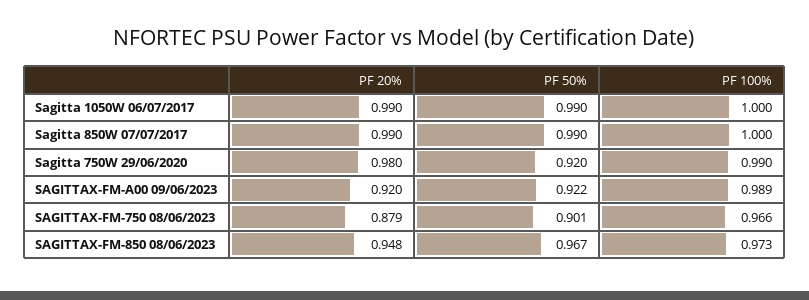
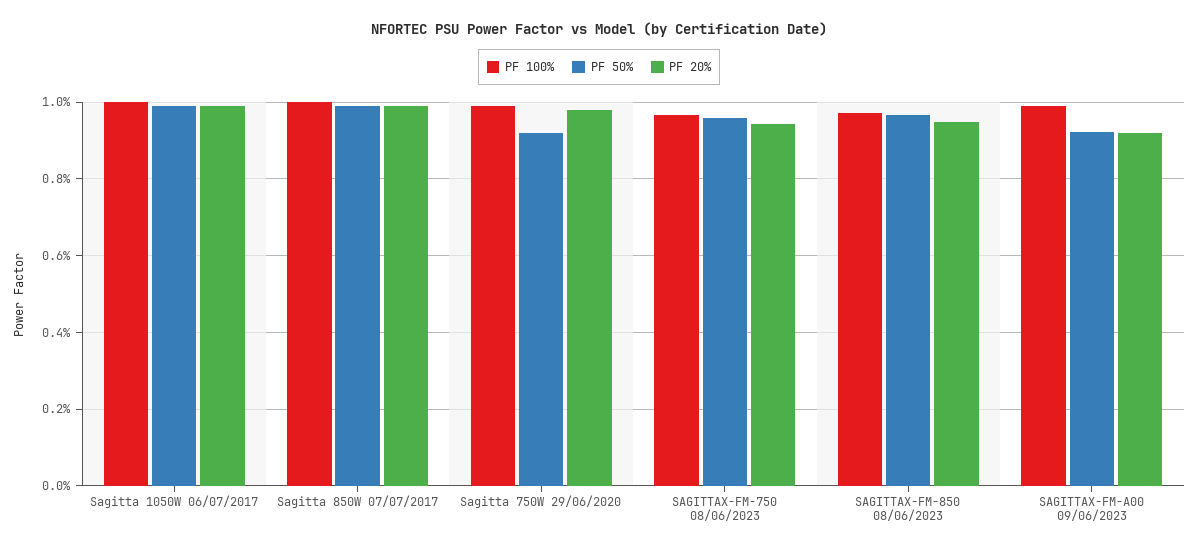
  {
    "PF 20%": {
      "Sagitta 1050W 06/07/2017": 0.99,
      "Sagitta 850W 07/07/2017": 0.99,
      "Sagitta 750W 29/06/2020": 0.98,
      "SAGITTAX-FM-A00 09/06/2023": 0.92,
-     "SAGITTAX-FM-750 08/06/2023": 0.879,
+     "SAGITTAX-FM-750 08/06/2023": 0.94,
      "SAGITTAX-FM-850 08/06/2023": 0.948
    },
    "PF 50%": {
      "Sagitta 1050W 06/07/2017": 0.99,
      "Sagitta 850W 07/07/2017": 0.99,
      "Sagitta 750W 29/06/2020": 0.92,
      "SAGITTAX-FM-A00 09/06/2023": 0.922,
-     "SAGITTAX-FM-750 08/06/2023": 0.901,
+     "SAGITTAX-FM-750 08/06/2023": 0.96,
      "SAGITTAX-FM-850 08/06/2023": 0.967
    },
    "PF 100%": {
      "Sagitta 1050W 06/07/2017": 1,
      "Sagitta 850W 07/07/2017": 1,
      "Sagitta 750W 29/06/2020": 0.99,
      "SAGITTAX-FM-A00 09/06/2023": 0.989,
      "SAGITTAX-FM-750 08/06/2023": 0.966,
      "SAGITTAX-FM-850 08/06/2023": 0.973
    }
  }

